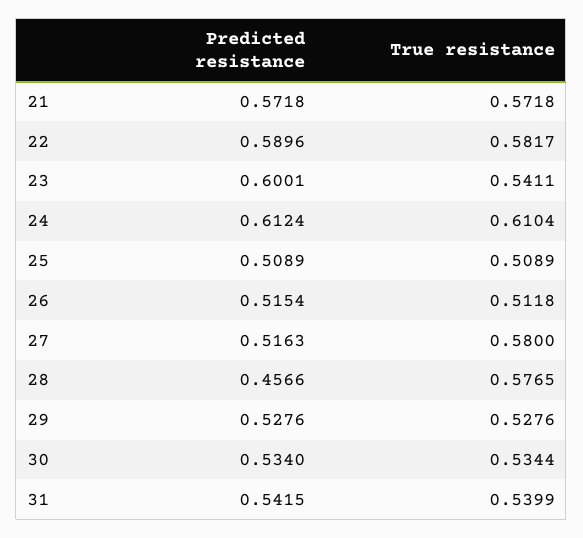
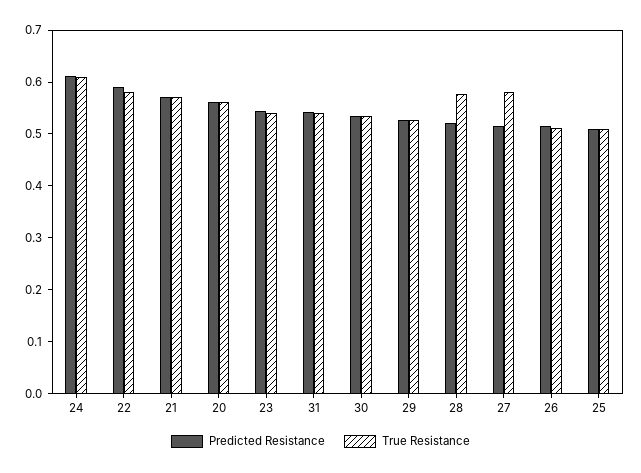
  {
    "Predicted resistance": {
      "21": 0.5718,
      "22": 0.5896,
-     "23": 0.6001,
+     "23": 0.54,
      "24": 0.6124,
      "25": 0.5089,
      "26": 0.5154,
      "27": 0.5163,
-     "28": 0.4566,
+     "28": 0.52,
      "29": 0.5276,
      "30": 0.534,
-     "31": 0.5415
+     "31": 0.5415,
+     "20": 0.56
    },
    "True resistance": {
      "21": 0.5718,
      "22": 0.5817,
      "23": 0.5411,
      "24": 0.6104,
      "25": 0.5089,
      "26": 0.5118,
      "27": 0.58,
      "28": 0.5765,
      "29": 0.5276,
      "30": 0.5344,
-     "31": 0.5399
+     "31": 0.5399,
+     "20": 0.56
    }
  }

